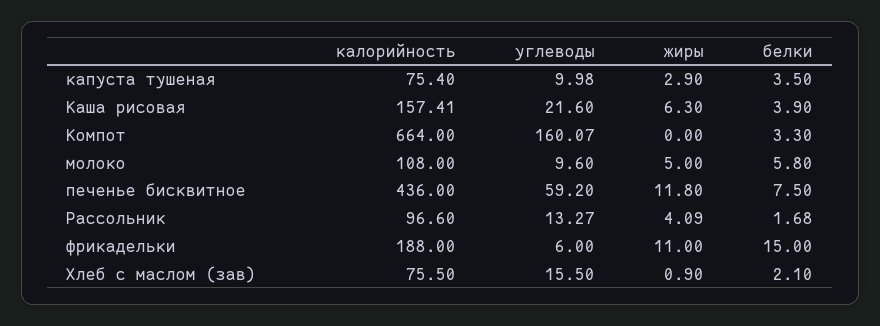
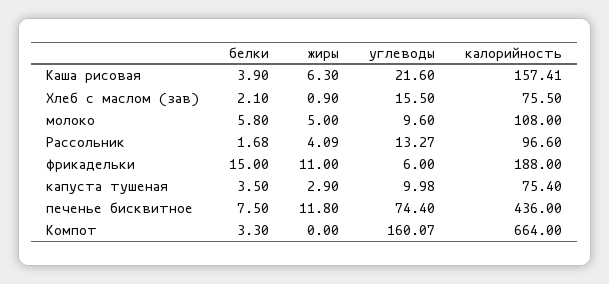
  {
    "калорийность": {
      "капуста тушеная": 75.4,
      "Каша рисовая": 157.41,
      "Компот": 664,
      "молоко": 108,
      "печенье бисквитное": 436,
      "Рассольник": 96.6,
      "фрикадельки": 188,
      "Хлеб с маслом (зав)": 75.5
    },
    "углеводы": {
      "капуста тушеная": 9.98,
      "Каша рисовая": 21.6,
      "Компот": 160.07,
      "молоко": 9.6,
-     "печенье бисквитное": 59.2,
+     "печенье бисквитное": 74.4,
      "Рассольник": 13.27,
      "фрикадельки": 6,
      "Хлеб с маслом (зав)": 15.5
    },
    "жиры": {
      "капуста тушеная": 2.9,
      "Каша рисовая": 6.3,
      "Компот": 0,
      "молоко": 5,
      "печенье бисквитное": 11.8,
      "Рассольник": 4.09,
      "фрикадельки": 11,
      "Хлеб с маслом (зав)": 0.9
    },
    "белки": {
      "капуста тушеная": 3.5,
      "Каша рисовая": 3.9,
      "Компот": 3.3,
      "молоко": 5.8,
      "печенье бисквитное": 7.5,
      "Рассольник": 1.68,
      "фрикадельки": 15,
      "Хлеб с маслом (зав)": 2.1
    }
  }

